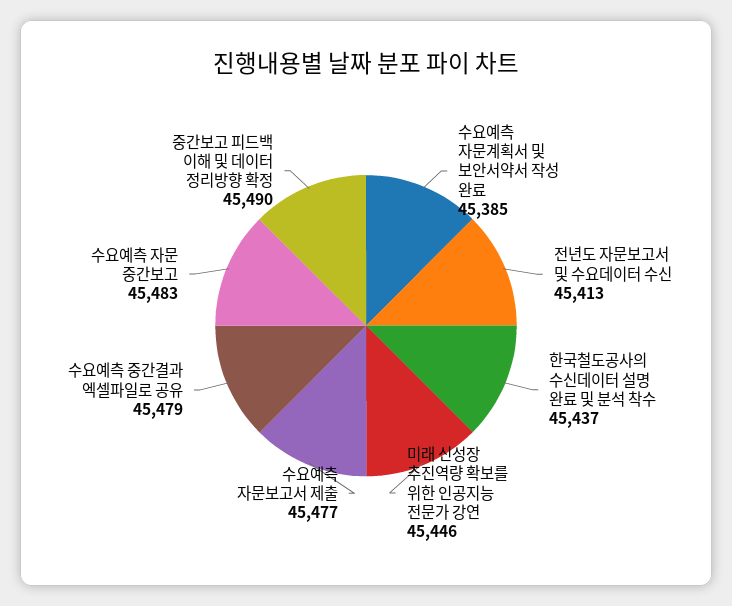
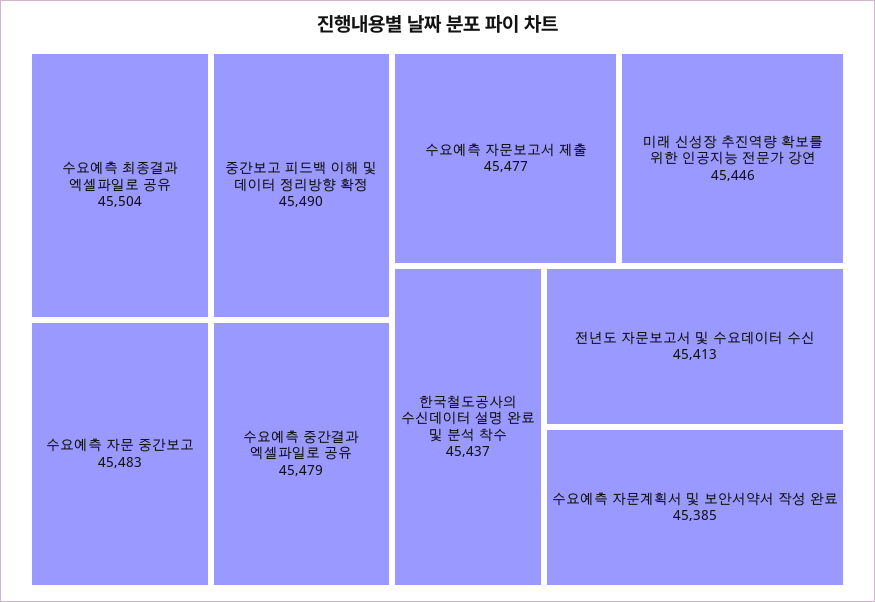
  {
    "수요예측 자문계획서 및 보안서약서 작성 완료": 45385,
    "전년도 자문보고서 및 수요데이터 수신": 45413,
    "한국철도공사의 수신데이터 설명 완료 및 분석 착수": 45437,
    "미래 신성장 추진역량 확보를 위한 인공지능 전문가 강연": 45446,
    "수요예측 자문보고서 제출": 45477,
    "수요예측 중간결과 엑셀파일로 공유": 45479,
    "수요예측 자문 중간보고": 45483,
-   "중간보고 피드백 이해 및 데이터 정리방향 확정": 45490
+   "중간보고 피드백 이해 및 데이터 정리방향 확정": 45490,
+   "수요예측 최종결과 엑셀파일로 공유": 45504
  }

